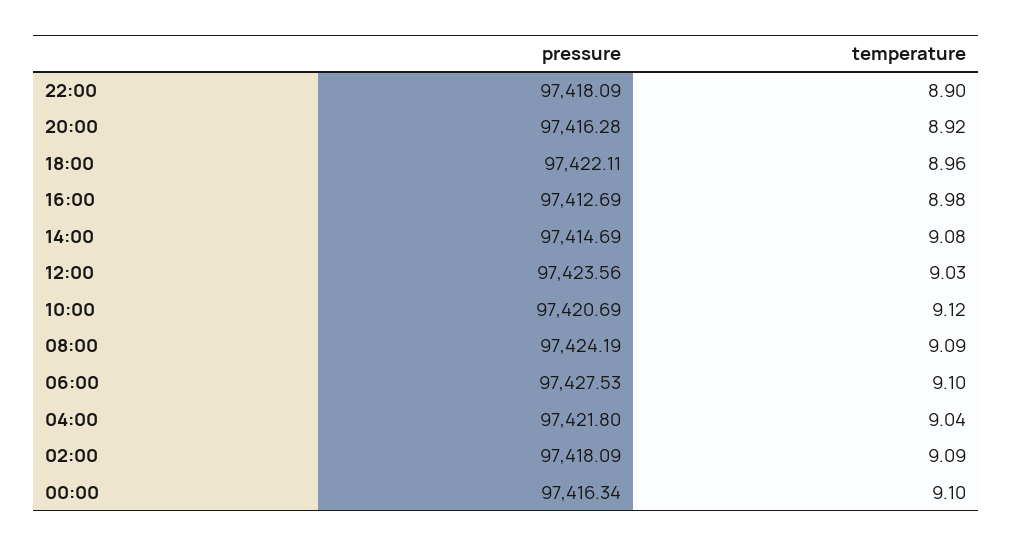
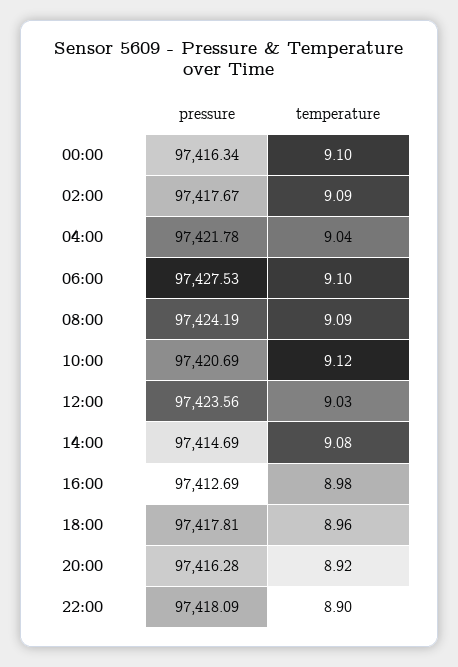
  {
    "pressure": {
      "22:00": 97418.09,
      "20:00": 97416.28,
-     "18:00": 97422.11,
+     "18:00": 97417.81,
      "16:00": 97412.69,
      "14:00": 97414.69,
      "12:00": 97423.56,
      "10:00": 97420.69,
      "08:00": 97424.19,
      "06:00": 97427.53,
-     "04:00": 97421.8,
+     "04:00": 97421.78,
-     "02:00": 97418.09,
+     "02:00": 97417.67,
      "00:00": 97416.34
    },
    "temperature": {
      "22:00": 8.9,
      "20:00": 8.92,
      "18:00": 8.96,
      "16:00": 8.98,
      "14:00": 9.08,
      "12:00": 9.03,
      "10:00": 9.12,
      "08:00": 9.09,
      "06:00": 9.1,
      "04:00": 9.04,
      "02:00": 9.09,
      "00:00": 9.1
    }
  }

